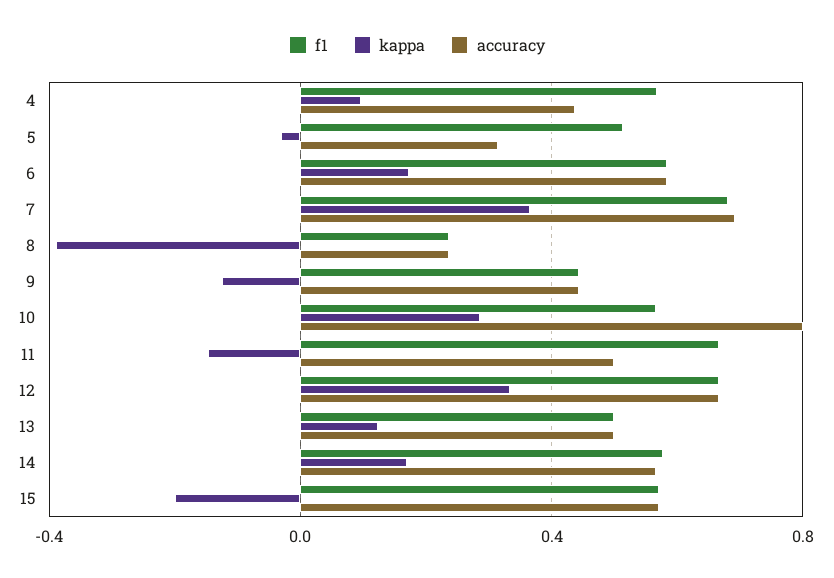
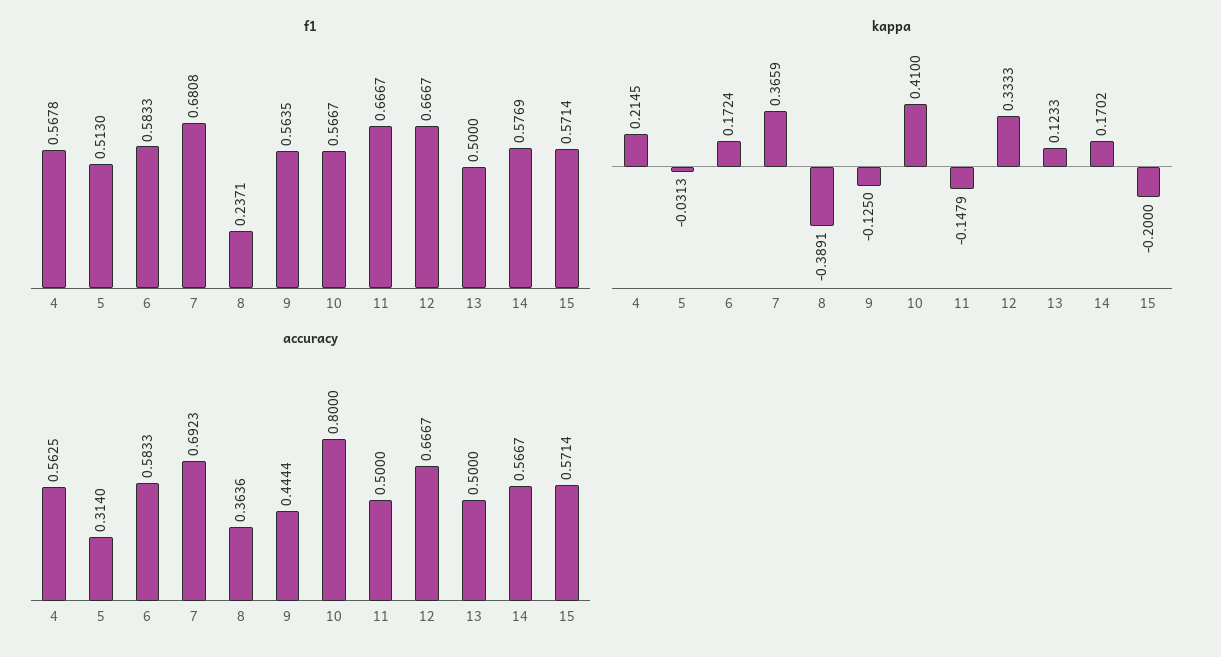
  {
    "f1": {
      "4": 0.5678,
      "5": 0.513,
      "6": 0.5833,
      "7": 0.6808,
      "8": 0.2371,
-     "9": 0.45,
+     "9": 0.5635,
      "10": 0.5667,
      "11": 0.6667,
      "12": 0.6667,
      "13": 0.5,
      "14": 0.5769,
      "15": 0.5714
    },
    "kappa": {
-     "4": 0.1,
+     "4": 0.2145,
      "5": -0.0313,
      "6": 0.1724,
      "7": 0.3659,
      "8": -0.3891,
      "9": -0.125,
-     "10": 0.3,
+     "10": 0.41,
      "11": -0.1479,
      "12": 0.3333,
      "13": 0.1233,
      "14": 0.1702,
      "15": -0.2
    },
    "accuracy": {
-     "4": 0.45,
+     "4": 0.5625,
      "5": 0.314,
      "6": 0.5833,
      "7": 0.6923,
-     "8": 0.25,
+     "8": 0.3636,
      "9": 0.4444,
      "10": 0.8,
      "11": 0.5,
      "12": 0.6667,
      "13": 0.5,
      "14": 0.5667,
      "15": 0.5714
    }
  }

